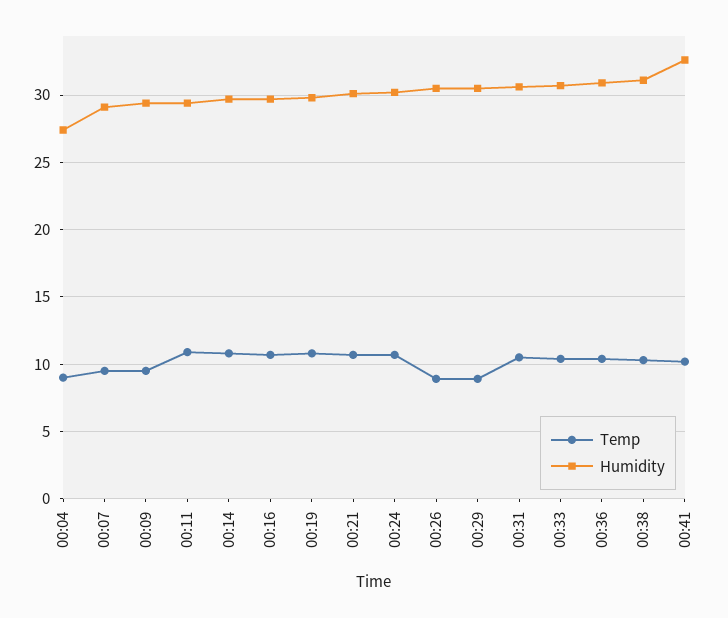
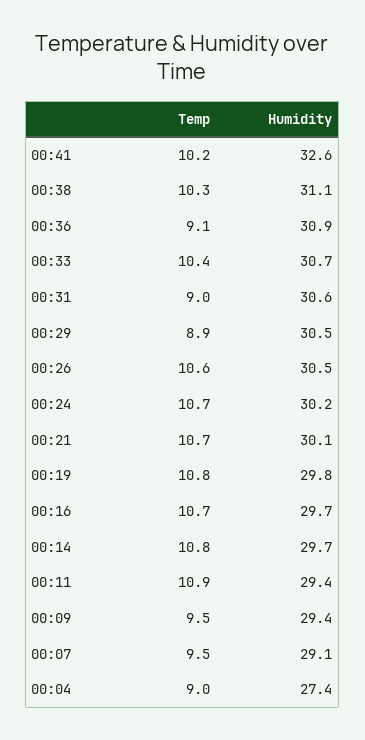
  {
    "Temp": {
      "00:04": 9,
      "00:07": 9.5,
      "00:09": 9.5,
      "00:11": 10.9,
      "00:14": 10.8,
      "00:16": 10.7,
      "00:19": 10.8,
      "00:21": 10.7,
      "00:24": 10.7,
-     "00:26": 9,
+     "00:26": 10.6,
      "00:29": 8.9,
-     "00:31": 10.5,
+     "00:31": 9,
      "00:33": 10.4,
-     "00:36": 10.5,
+     "00:36": 9.1,
      "00:38": 10.3,
      "00:41": 10.2
    },
    "Humidity": {
      "00:04": 27.4,
      "00:07": 29.1,
      "00:09": 29.4,
      "00:11": 29.4,
      "00:14": 29.7,
      "00:16": 29.7,
      "00:19": 29.8,
      "00:21": 30.1,
      "00:24": 30.2,
      "00:26": 30.5,
      "00:29": 30.5,
      "00:31": 30.6,
      "00:33": 30.7,
      "00:36": 30.9,
      "00:38": 31.1,
      "00:41": 32.6
    }
  }

